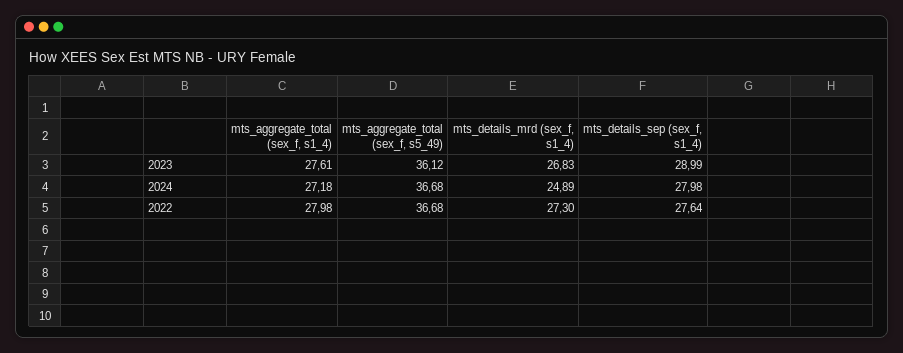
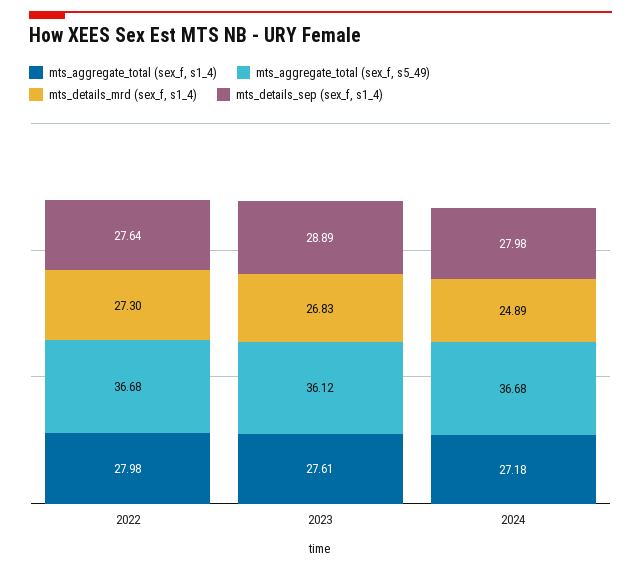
  {
    "mts_aggregate_total (sex_f, s1_4)": {
      "2023": 27.61,
      "2024": 27.18,
      "2022": 27.98
    },
    "mts_aggregate_total (sex_f, s5_49)": {
      "2023": 36.12,
      "2024": 36.68,
      "2022": 36.68
    },
    "mts_details_mrd (sex_f, s1_4)": {
      "2023": 26.83,
      "2024": 24.89,
      "2022": 27.3
    },
    "mts_details_sep (sex_f, s1_4)": {
-     "2023": 28.99,
+     "2023": 28.89,
      "2024": 27.98,
      "2022": 27.64
    }
  }

